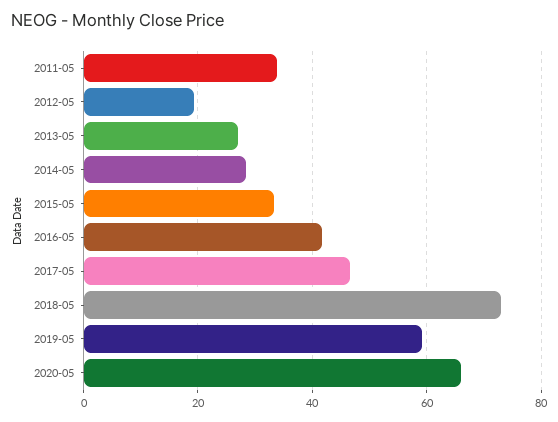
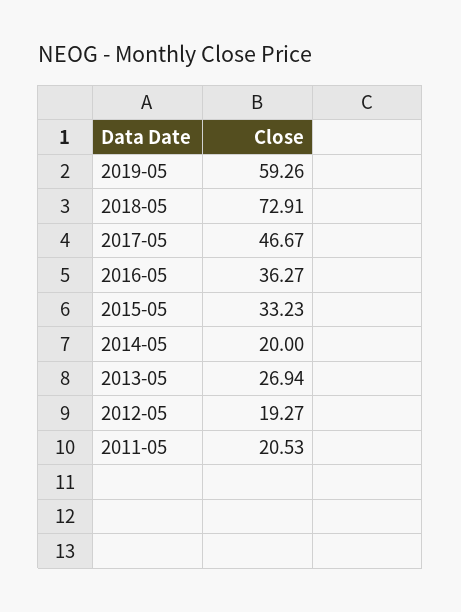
  {
-   "2011-05": 34,
+   "2011-05": 20.53,
    "2012-05": 19.27,
    "2013-05": 26.94,
-   "2014-05": 28,
+   "2014-05": 20,
    "2015-05": 33.23,
-   "2016-05": 42,
+   "2016-05": 36.27,
    "2017-05": 46.67,
    "2018-05": 72.91,
-   "2019-05": 59.26,
+   "2019-05": 59.26
-   "2020-05": 66
  }

